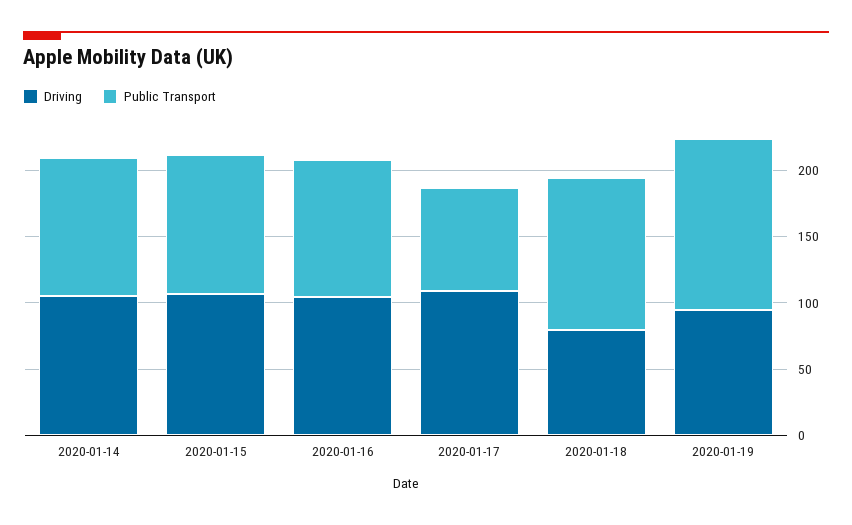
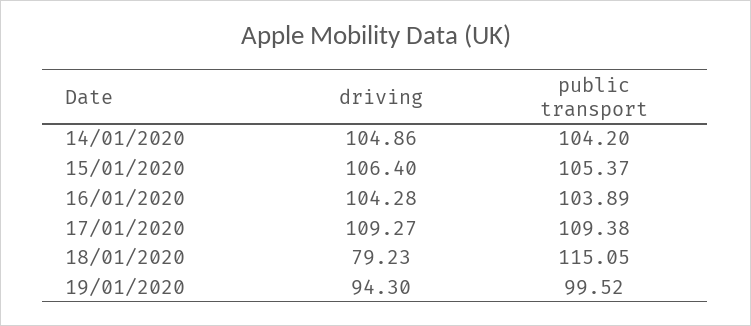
  {
    "Driving": {
      "2020-01-14": 104.86,
      "2020-01-15": 106.4,
      "2020-01-16": 104.28,
      "2020-01-17": 109.27,
      "2020-01-18": 79.23,
      "2020-01-19": 94.3
    },
    "Public Transport": {
      "2020-01-14": 104.2,
      "2020-01-15": 105.37,
      "2020-01-16": 103.89,
-     "2020-01-17": 80,
+     "2020-01-17": 109.38,
      "2020-01-18": 115.05,
-     "2020-01-19": 130
+     "2020-01-19": 99.52
    }
  }

